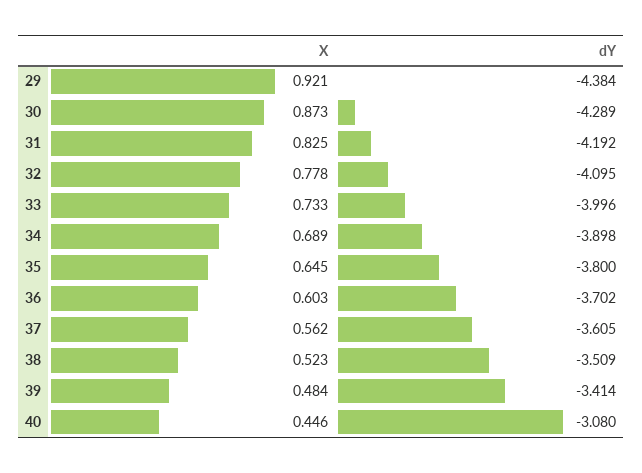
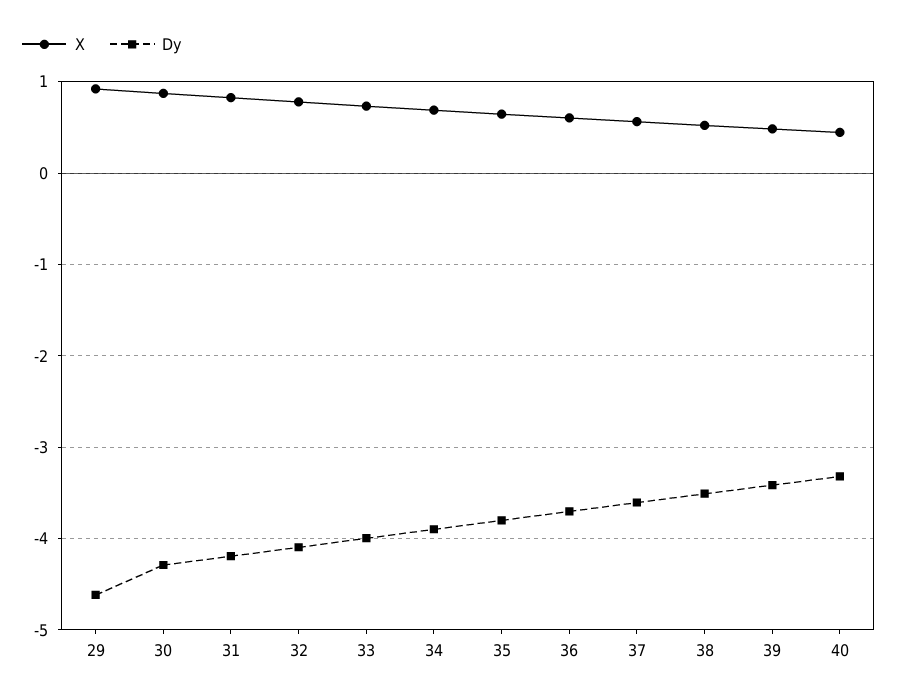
  {
    "X": {
      "29": 0.921,
      "30": 0.873,
      "31": 0.825,
      "32": 0.778,
      "33": 0.733,
      "34": 0.689,
      "35": 0.645,
      "36": 0.603,
      "37": 0.562,
      "38": 0.523,
      "39": 0.484,
      "40": 0.446
    },
    "dY": {
-     "29": -4.384,
+     "29": -4.6,
      "30": -4.289,
      "31": -4.192,
      "32": -4.095,
      "33": -3.996,
      "34": -3.898,
      "35": -3.8,
      "36": -3.702,
      "37": -3.605,
      "38": -3.509,
      "39": -3.414,
-     "40": -3.08
+     "40": -3.3
    }
  }

